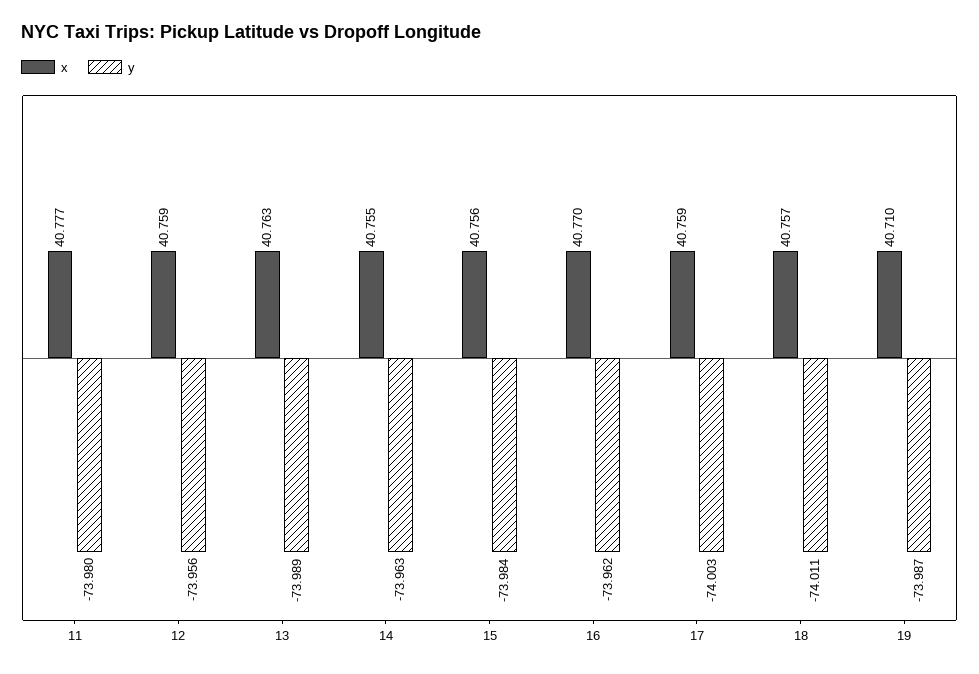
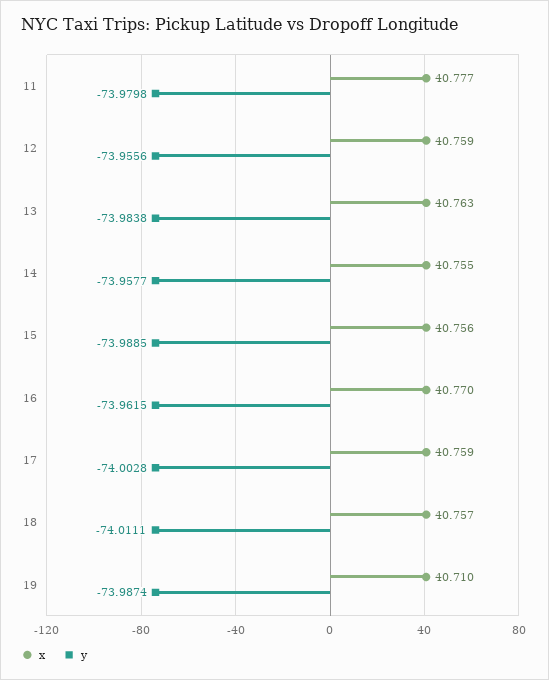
  {
    "x": {
      "11": 40.777,
      "12": 40.759,
      "13": 40.763,
      "14": 40.755,
      "15": 40.756,
      "16": 40.77,
      "17": 40.759,
      "18": 40.757,
      "19": 40.71
    },
    "y": {
      "11": -73.9798,
      "12": -73.9556,
-     "13": -73.989,
+     "13": -73.9838,
-     "14": -73.963,
+     "14": -73.9577,
-     "15": -73.984,
+     "15": -73.9885,
      "16": -73.9615,
      "17": -74.0028,
      "18": -74.0111,
      "19": -73.9874
    }
  }

